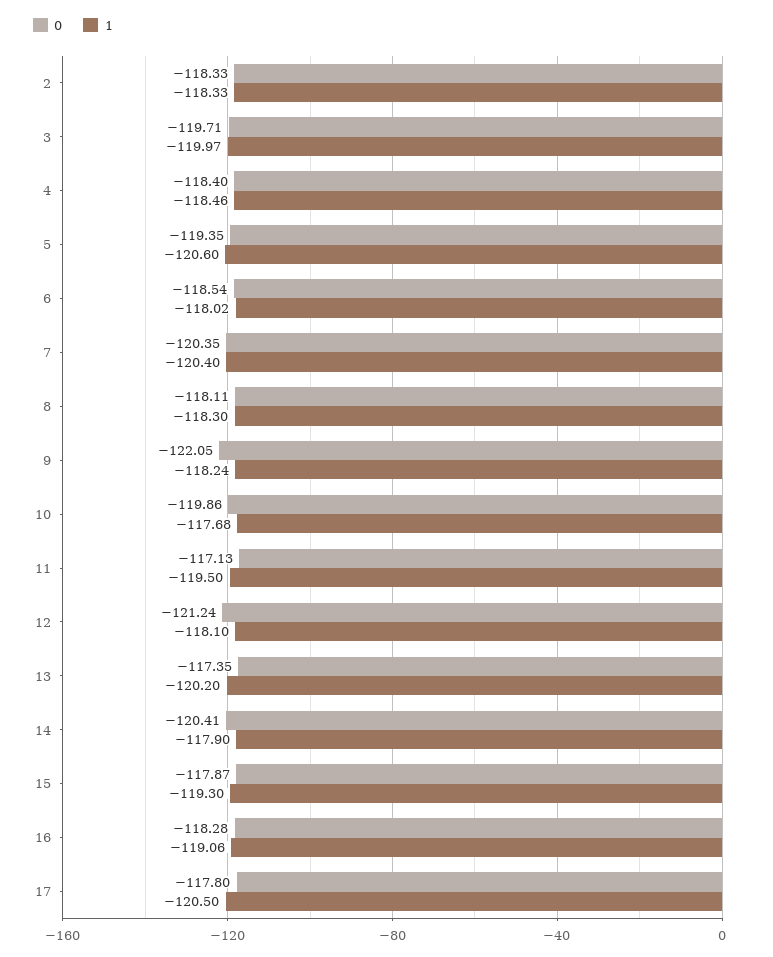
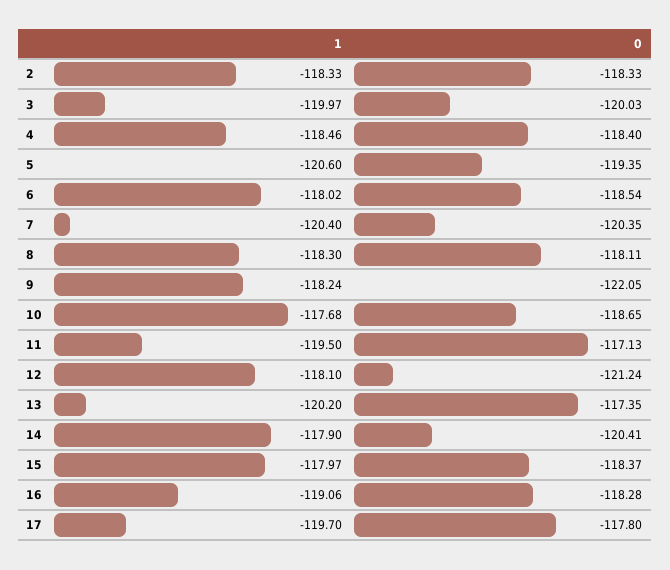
  {
    "0": {
      "2": -118.33,
-     "3": -119.71,
+     "3": -120.03,
      "4": -118.4,
      "5": -119.35,
      "6": -118.54,
      "7": -120.35,
      "8": -118.11,
      "9": -122.05,
-     "10": -119.86,
+     "10": -118.65,
      "11": -117.13,
      "12": -121.24,
      "13": -117.35,
      "14": -120.41,
-     "15": -117.87,
+     "15": -118.37,
      "16": -118.28,
      "17": -117.8
    },
    "1": {
      "2": -118.33,
      "3": -119.97,
      "4": -118.46,
      "5": -120.6,
      "6": -118.02,
      "7": -120.4,
      "8": -118.3,
      "9": -118.24,
      "10": -117.68,
      "11": -119.5,
      "12": -118.1,
      "13": -120.2,
      "14": -117.9,
-     "15": -119.3,
+     "15": -117.97,
      "16": -119.06,
-     "17": -120.5
+     "17": -119.7
    }
  }

